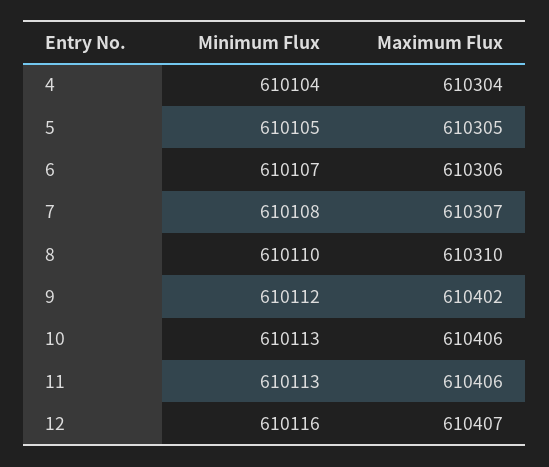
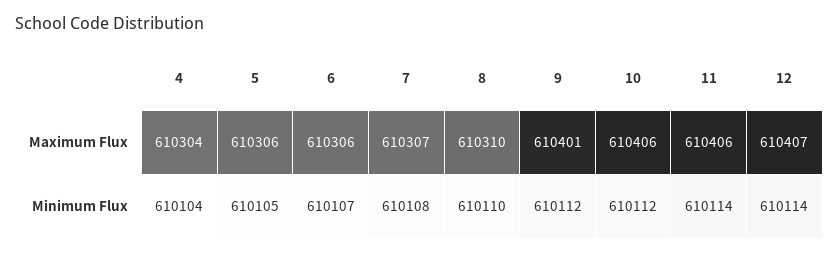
  {
    "Minimum Flux": {
      "4": 610104,
      "5": 610105,
      "6": 610107,
      "7": 610108,
      "8": 610110,
      "9": 610112,
-     "10": 610113,
+     "10": 610112,
-     "11": 610113,
+     "11": 610114,
-     "12": 610116
+     "12": 610114
    },
    "Maximum Flux": {
      "4": 610304,
-     "5": 610305,
+     "5": 610306,
      "6": 610306,
      "7": 610307,
      "8": 610310,
-     "9": 610402,
+     "9": 610401,
      "10": 610406,
      "11": 610406,
      "12": 610407
    }
  }

